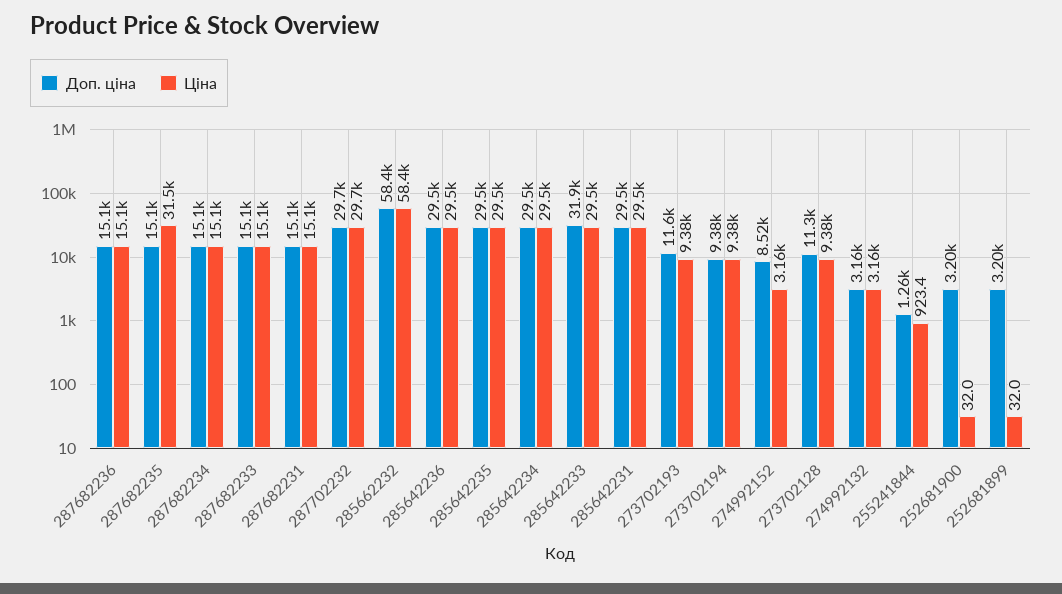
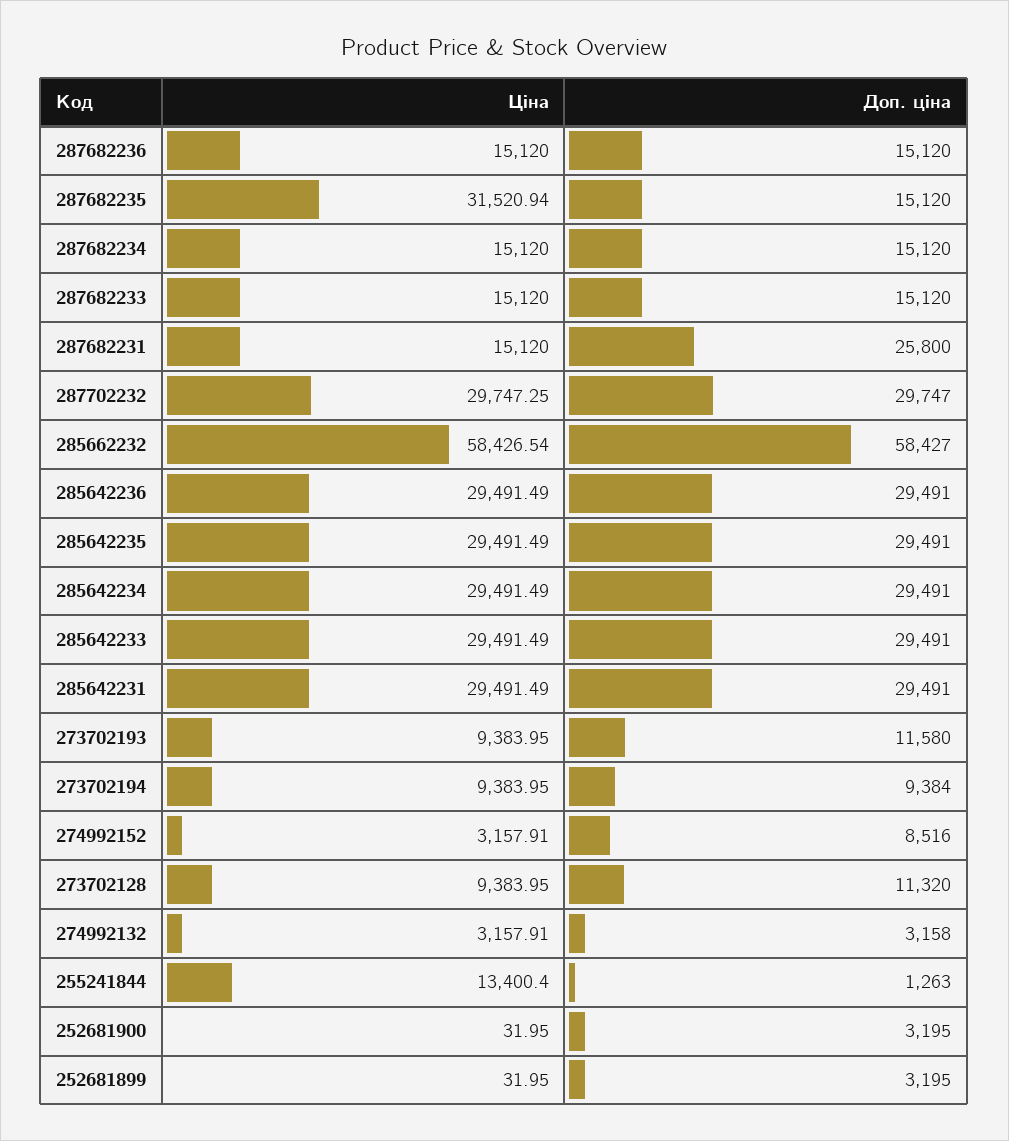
  {
    "Доп. ціна": {
      "287682236": 15120,
      "287682235": 15120,
      "287682234": 15120,
      "287682233": 15120,
-     "287682231": 15100,
+     "287682231": 25800,
      "287702232": 29747,
      "285662232": 58427,
      "285642236": 29491,
      "285642235": 29491,
      "285642234": 29491,
-     "285642233": 31900,
+     "285642233": 29491,
      "285642231": 29491,
      "273702193": 11580,
      "273702194": 9384,
      "274992152": 8516,
      "273702128": 11320,
      "274992132": 3158,
      "255241844": 1263,
      "252681900": 3195,
      "252681899": 3195
    },
    "Ціна": {
      "287682236": 15120,
      "287682235": 31520.94,
      "287682234": 15120,
      "287682233": 15120,
      "287682231": 15120,
      "287702232": 29747.25,
      "285662232": 58426.54,
      "285642236": 29491.49,
      "285642235": 29491.49,
      "285642234": 29491.49,
      "285642233": 29491.49,
      "285642231": 29491.49,
      "273702193": 9383.95,
      "273702194": 9383.95,
      "274992152": 3157.91,
      "273702128": 9383.95,
      "274992132": 3157.91,
-     "255241844": 923.4,
+     "255241844": 13400.4,
      "252681900": 31.95,
      "252681899": 31.95
    }
  }

